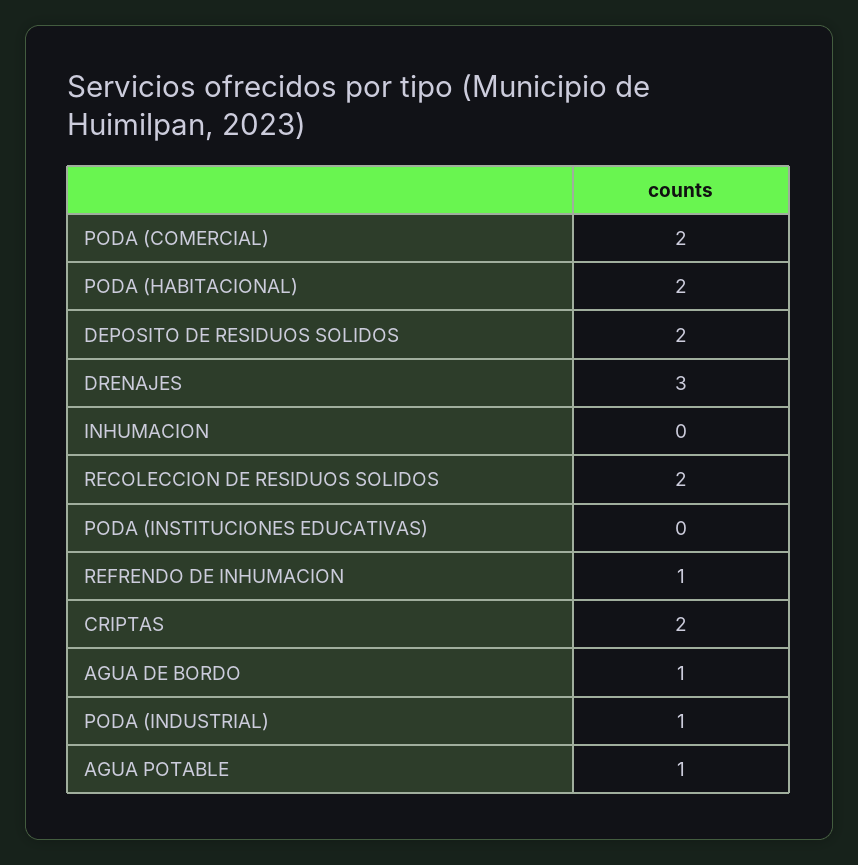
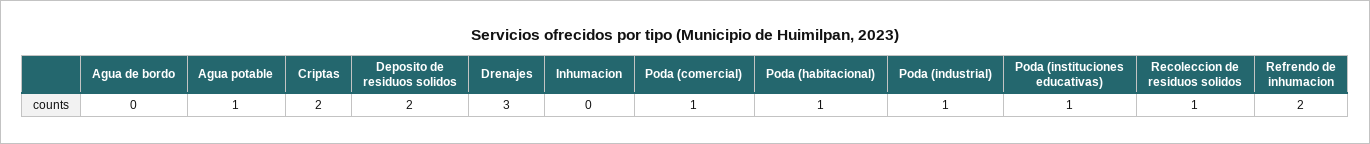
  {
-   "PODA (COMERCIAL)": 2,
+   "PODA (COMERCIAL)": 1,
-   "PODA (HABITACIONAL)": 2,
+   "PODA (HABITACIONAL)": 1,
    "DEPOSITO DE RESIDUOS SOLIDOS": 2,
    "DRENAJES": 3,
    "INHUMACION": 0,
-   "RECOLECCION DE RESIDUOS SOLIDOS": 2,
+   "RECOLECCION DE RESIDUOS SOLIDOS": 1,
-   "PODA (INSTITUCIONES EDUCATIVAS)": 0,
+   "PODA (INSTITUCIONES EDUCATIVAS)": 1,
-   "REFRENDO DE INHUMACION": 1,
+   "REFRENDO DE INHUMACION": 2,
    "CRIPTAS": 2,
-   "AGUA DE BORDO": 1,
+   "AGUA DE BORDO": 0,
    "PODA (INDUSTRIAL)": 1,
    "AGUA POTABLE": 1
  }

